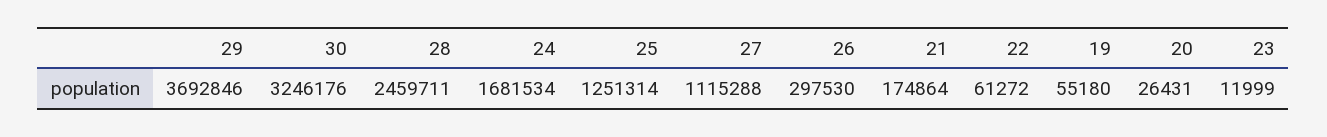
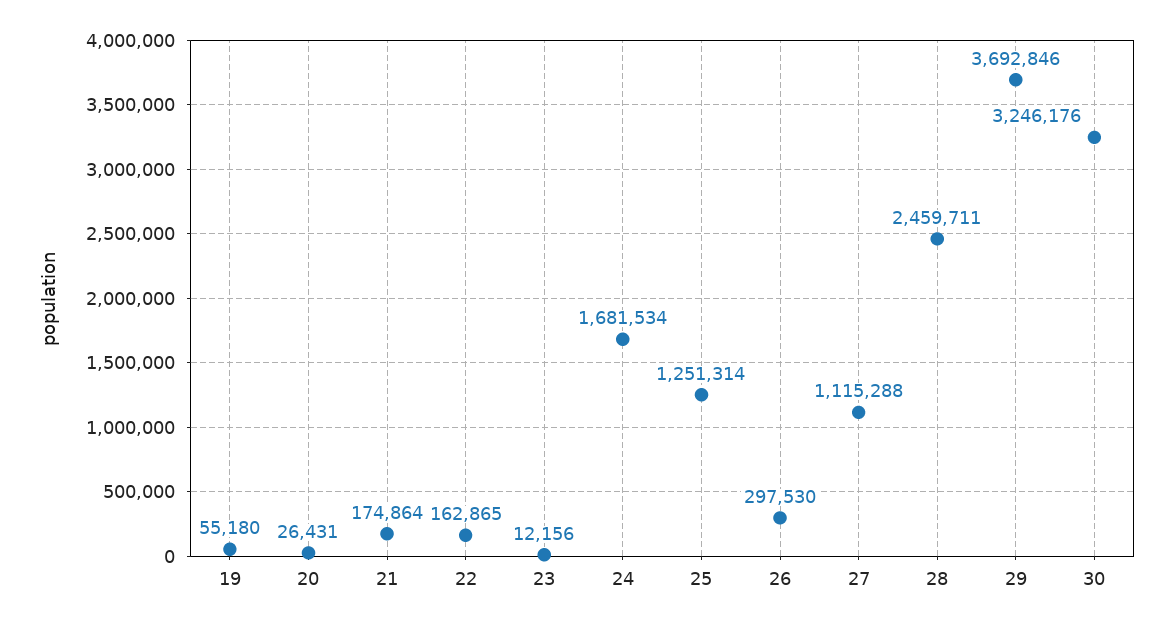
  {
    "29": 3692846,
    "30": 3246176,
    "28": 2459711,
    "24": 1681534,
    "25": 1251314,
    "27": 1115288,
    "26": 297530,
    "21": 174864,
-   "22": 61272,
+   "22": 162865,
    "19": 55180,
    "20": 26431,
-   "23": 11999
+   "23": 12156
  }

